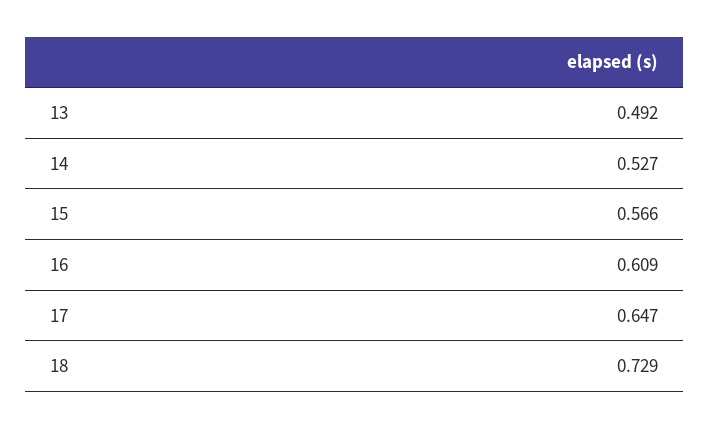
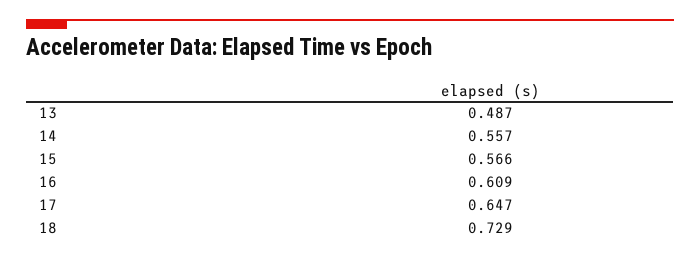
  {
-   "13": 0.492,
+   "13": 0.487,
-   "14": 0.527,
+   "14": 0.557,
    "15": 0.566,
    "16": 0.609,
    "17": 0.647,
    "18": 0.729
  }

